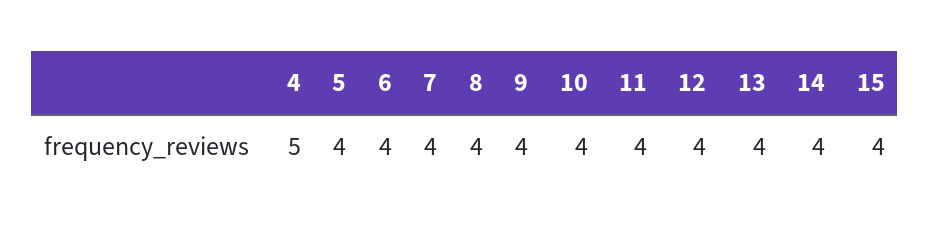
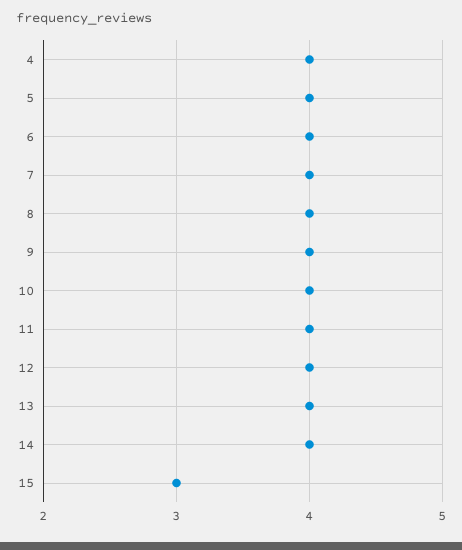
  {
-   "4": 5,
+   "4": 4,
    "5": 4,
    "6": 4,
    "7": 4,
    "8": 4,
    "9": 4,
    "10": 4,
    "11": 4,
    "12": 4,
    "13": 4,
    "14": 4,
-   "15": 4
+   "15": 3
  }

